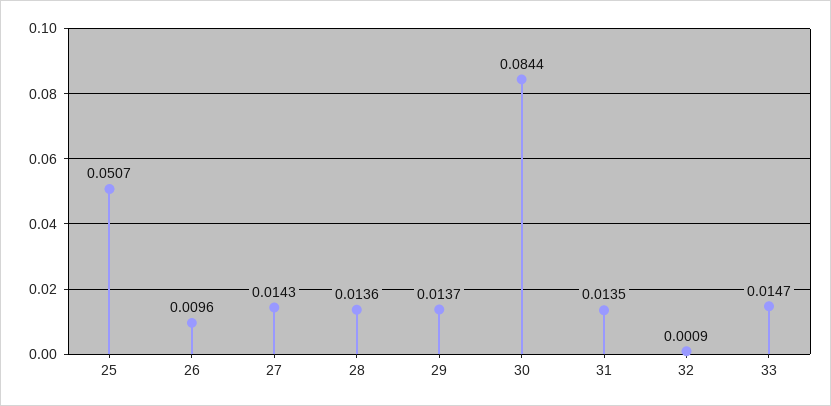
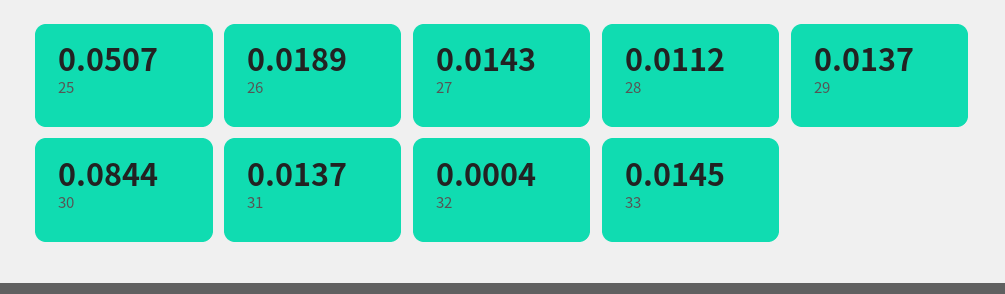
  {
    "25": 0.0507,
-   "26": 0.0096,
+   "26": 0.0189,
    "27": 0.0143,
-   "28": 0.0136,
+   "28": 0.0112,
    "29": 0.0137,
    "30": 0.0844,
-   "31": 0.0135,
+   "31": 0.0137,
-   "32": 0.0009,
+   "32": 0.0004,
-   "33": 0.0147
+   "33": 0.0145
  }

